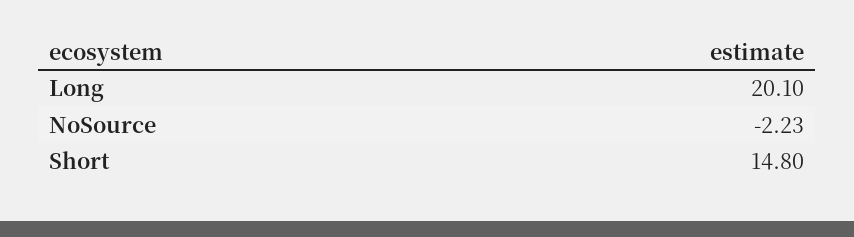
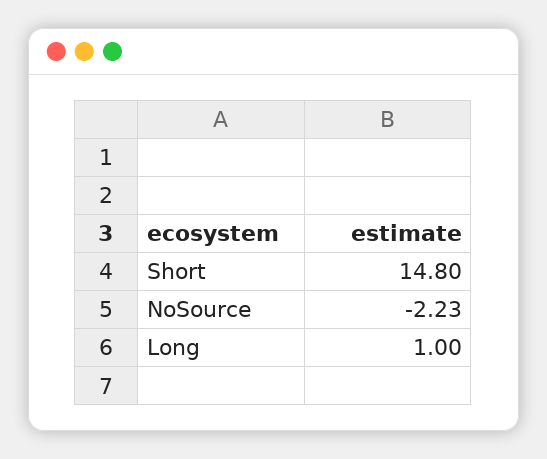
  {
-   "Long": 20.1,
+   "Long": 1,
    "NoSource": -2.23,
    "Short": 14.8
  }

